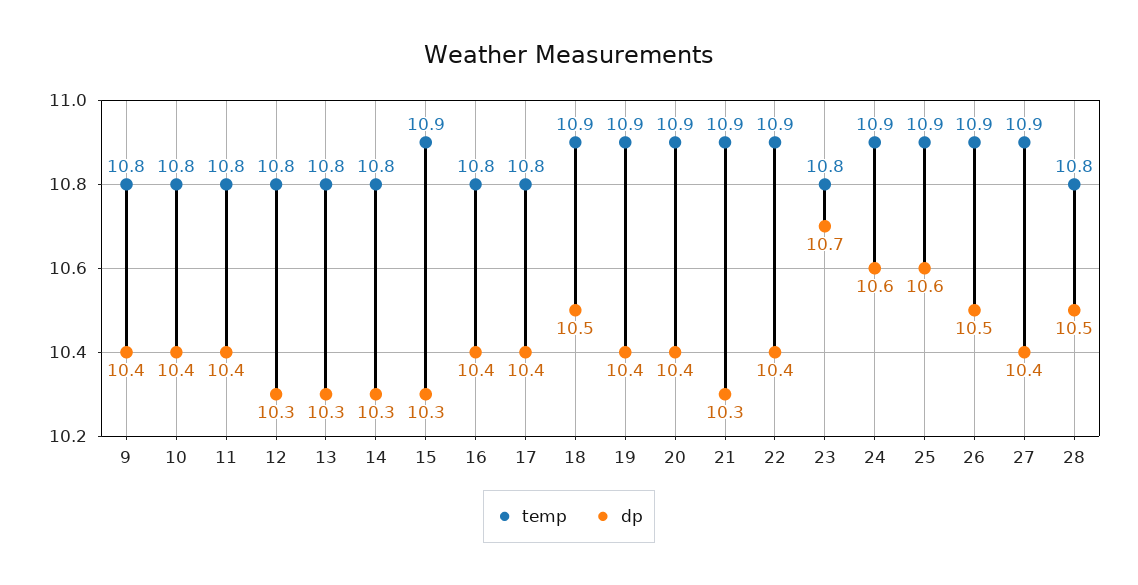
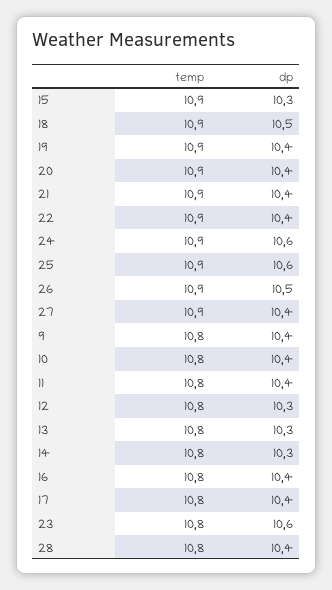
  {
    "temp": {
      "9": 10.8,
      "10": 10.8,
      "11": 10.8,
      "12": 10.8,
      "13": 10.8,
      "14": 10.8,
      "15": 10.9,
      "16": 10.8,
      "17": 10.8,
      "18": 10.9,
      "19": 10.9,
      "20": 10.9,
      "21": 10.9,
      "22": 10.9,
      "23": 10.8,
      "24": 10.9,
      "25": 10.9,
      "26": 10.9,
      "27": 10.9,
      "28": 10.8
    },
    "dp": {
      "9": 10.4,
      "10": 10.4,
      "11": 10.4,
      "12": 10.3,
      "13": 10.3,
      "14": 10.3,
      "15": 10.3,
      "16": 10.4,
      "17": 10.4,
      "18": 10.5,
      "19": 10.4,
      "20": 10.4,
-     "21": 10.3,
+     "21": 10.4,
      "22": 10.4,
-     "23": 10.7,
+     "23": 10.6,
      "24": 10.6,
      "25": 10.6,
      "26": 10.5,
      "27": 10.4,
-     "28": 10.5
+     "28": 10.4
    }
  }

